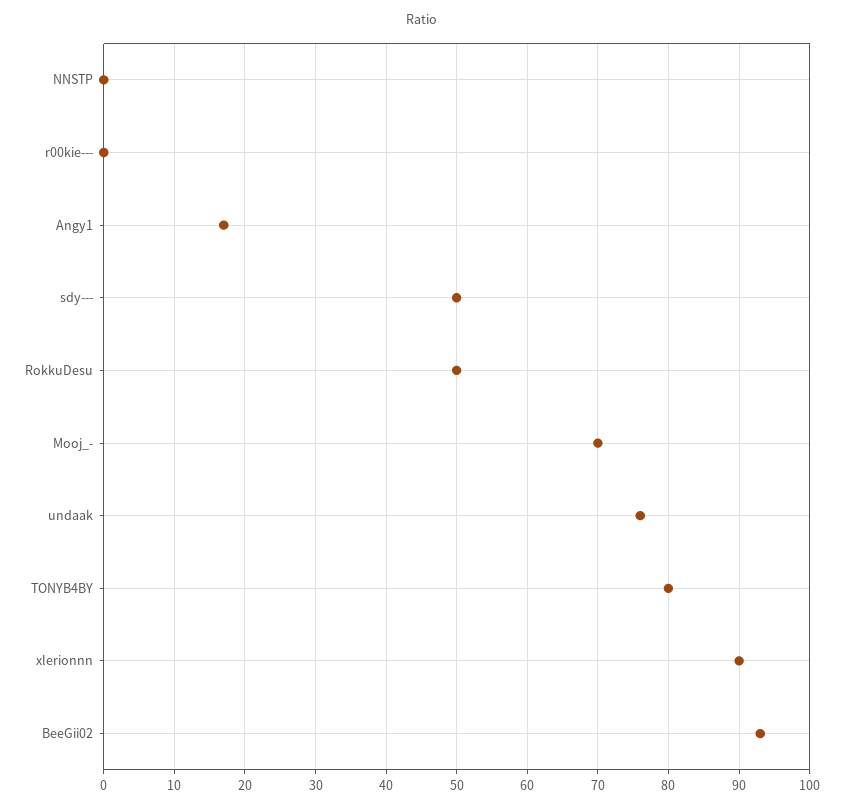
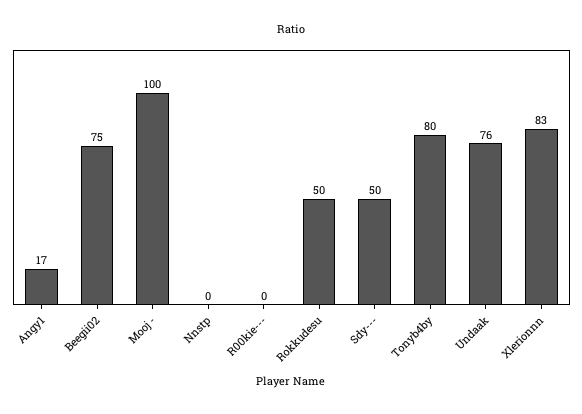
  {
    "NNSTP": 0,
    "r00kie---": 0,
    "Angy1": 17,
    "sdy---": 50,
    "RokkuDesu": 50,
-   "Mooj_-": 70,
+   "Mooj_-": 100,
    "undaak": 76,
    "TONYB4BY": 80,
-   "xlerionnn": 90,
+   "xlerionnn": 83,
-   "BeeGii02": 93
+   "BeeGii02": 75
  }

